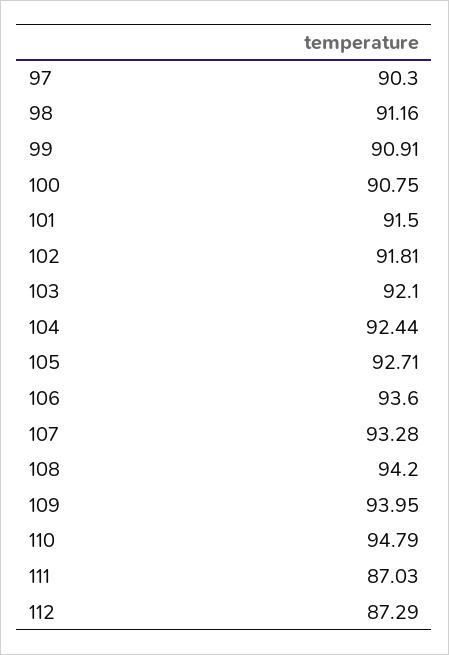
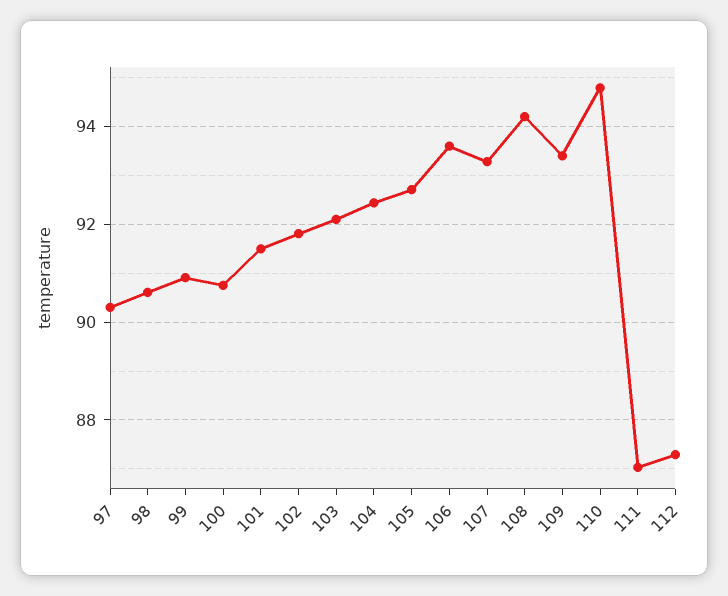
  {
    "97": 90.3,
-   "98": 91.16,
+   "98": 90.6,
    "99": 90.91,
    "100": 90.75,
    "101": 91.5,
    "102": 91.81,
    "103": 92.1,
    "104": 92.44,
    "105": 92.71,
    "106": 93.6,
    "107": 93.28,
    "108": 94.2,
-   "109": 93.95,
+   "109": 93.4,
    "110": 94.79,
    "111": 87.03,
    "112": 87.29
  }

